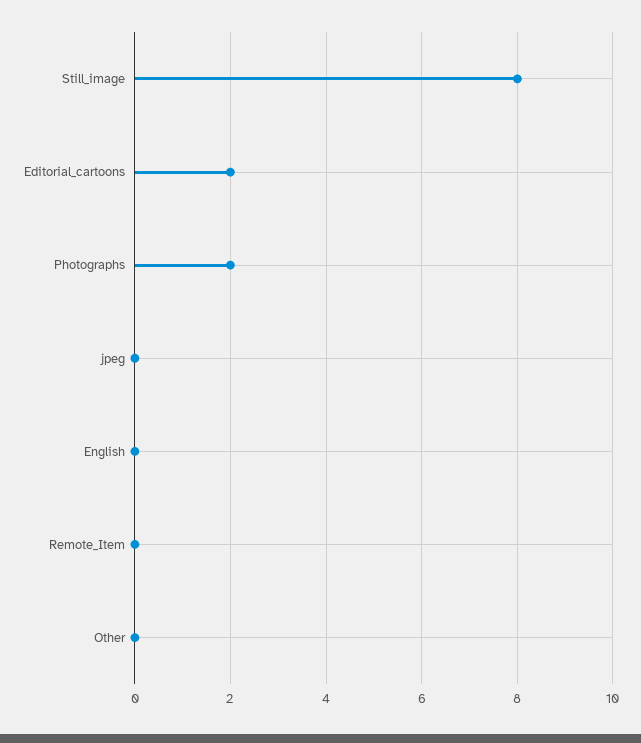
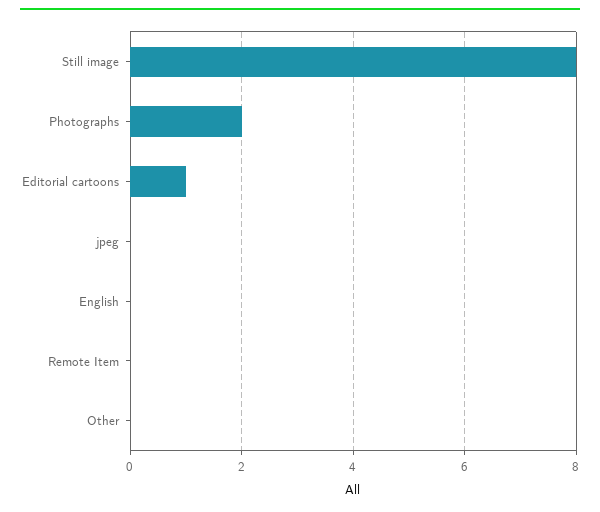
  {
    "Still_image": 8,
-   "Editorial_cartoons": 2,
+   "Editorial_cartoons": 1,
    "Photographs": 2,
    "jpeg": 0,
    "English": 0,
    "Remote_Item": 0,
    "Other": 0
  }

